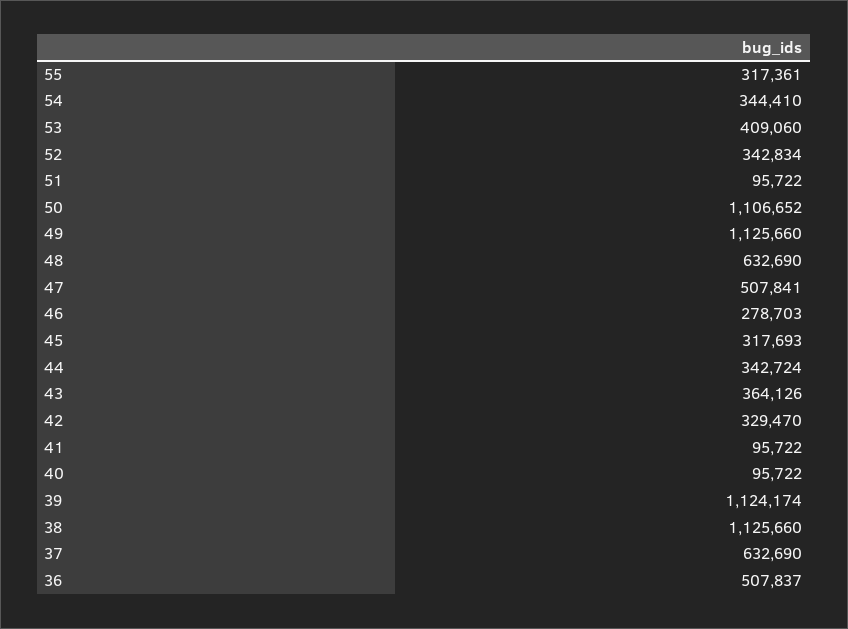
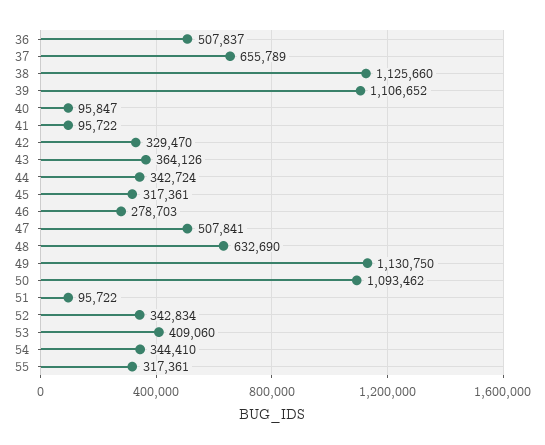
  {
    "55": 317361,
    "54": 344410,
    "53": 409060,
    "52": 342834,
    "51": 95722,
-   "50": 1106652,
+   "50": 1093462,
-   "49": 1125660,
+   "49": 1130750,
    "48": 632690,
    "47": 507841,
    "46": 278703,
-   "45": 317693,
+   "45": 317361,
    "44": 342724,
    "43": 364126,
    "42": 329470,
    "41": 95722,
-   "40": 95722,
+   "40": 95847,
-   "39": 1124174,
+   "39": 1106652,
    "38": 1125660,
-   "37": 632690,
+   "37": 655789,
    "36": 507837
  }

